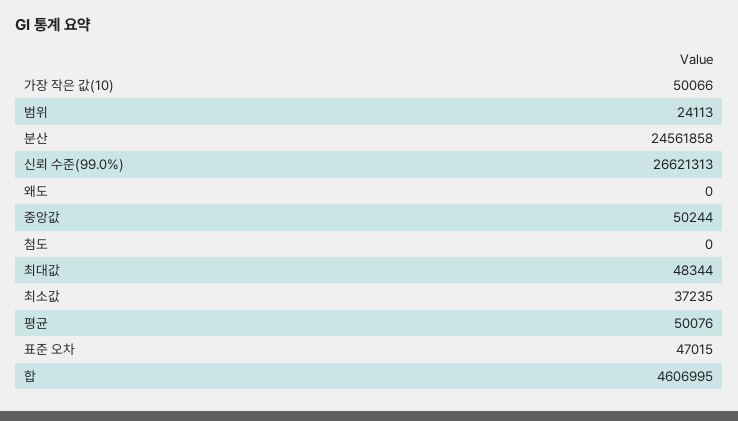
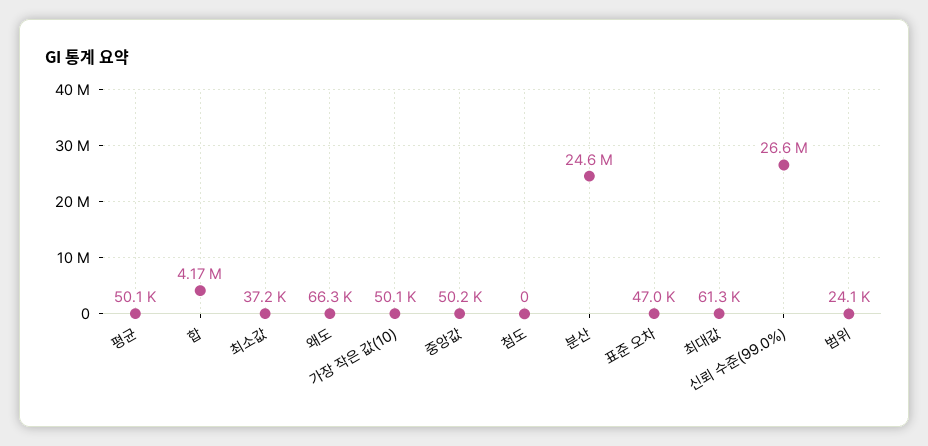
  {
    "가장 작은 값(10)": 50066,
    "범위": 24113,
    "분산": 24561858,
    "신뢰 수준(99.0%)": 26621313,
-   "왜도": 0,
+   "왜도": 66300,
    "중앙값": 50244,
    "첨도": 0,
-   "최대값": 48344,
+   "최대값": 61300,
    "최소값": 37235,
    "평균": 50076,
    "표준 오차": 47015,
-   "합": 4606995
+   "합": 4170000
  }

